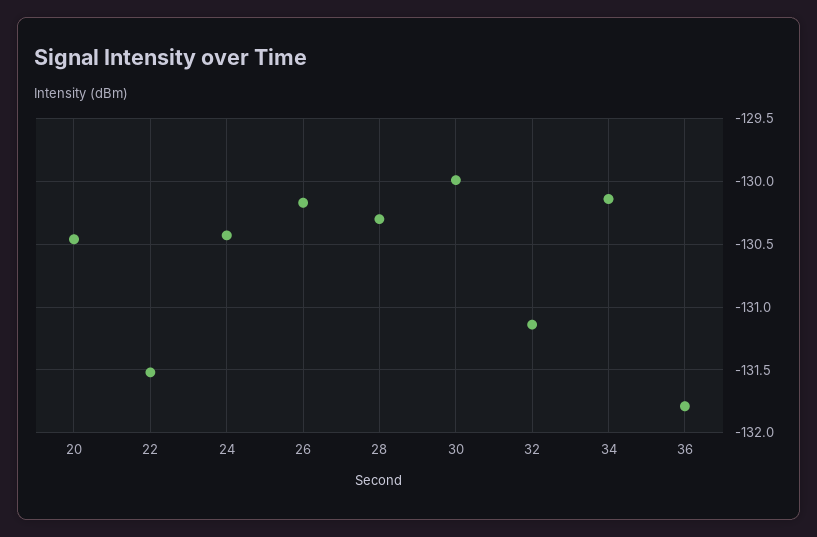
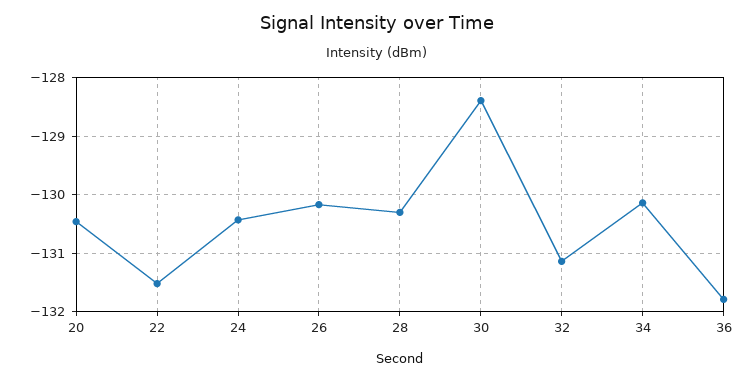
  {
    "20": -130.45,
    "22": -131.5,
    "24": -130.45,
    "26": -130.15,
    "28": -130.3,
-   "30": -130,
+   "30": -128.4,
    "32": -131.15,
    "34": -130.15,
    "36": -131.8
  }

